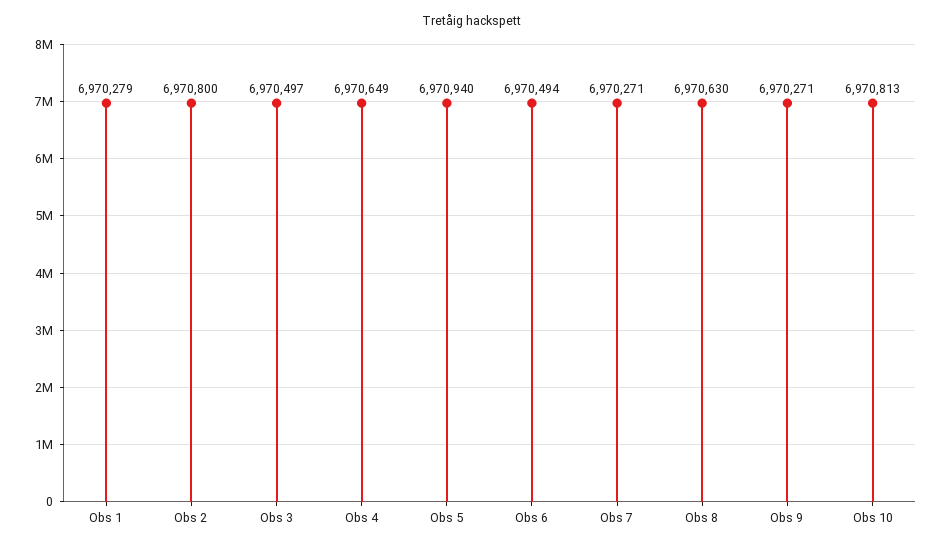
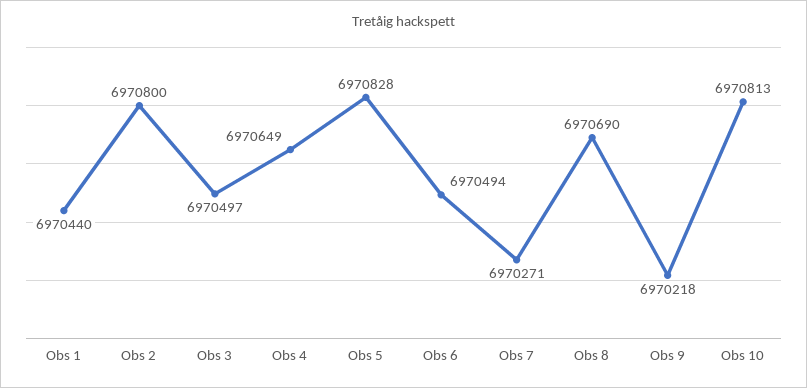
  {
-   "Obs 1": 6970279,
+   "Obs 1": 6970440,
    "Obs 2": 6970800,
    "Obs 3": 6970497,
    "Obs 4": 6970649,
-   "Obs 5": 6970940,
+   "Obs 5": 6970828,
    "Obs 6": 6970494,
    "Obs 7": 6970271,
-   "Obs 8": 6970630,
+   "Obs 8": 6970690,
-   "Obs 9": 6970271,
+   "Obs 9": 6970218,
    "Obs 10": 6970813
  }

